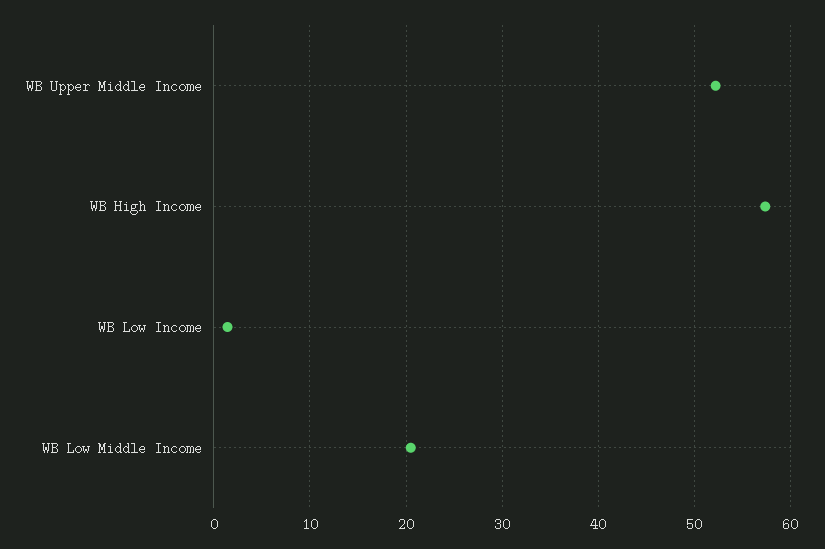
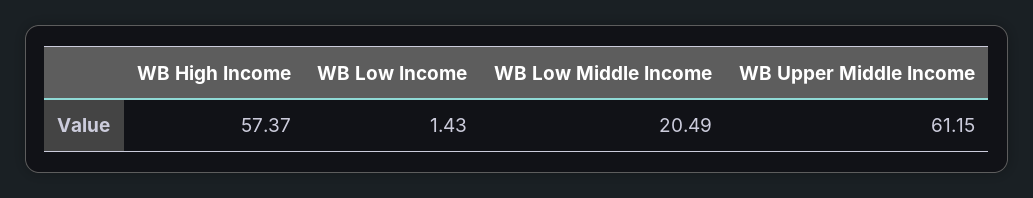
  {
-   "WB Upper Middle Income": 52,
+   "WB Upper Middle Income": 61.15,
    "WB High Income": 57.37,
    "WB Low Income": 1.43,
    "WB Low Middle Income": 20.49
  }

